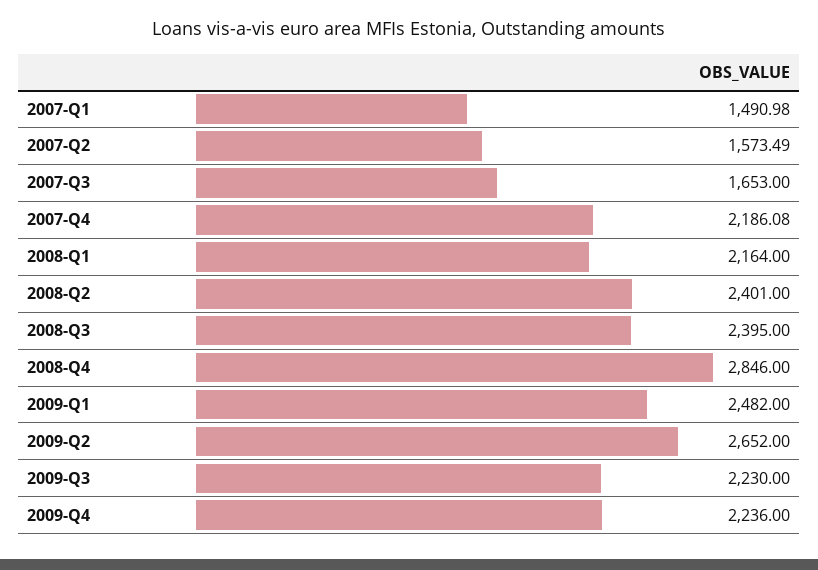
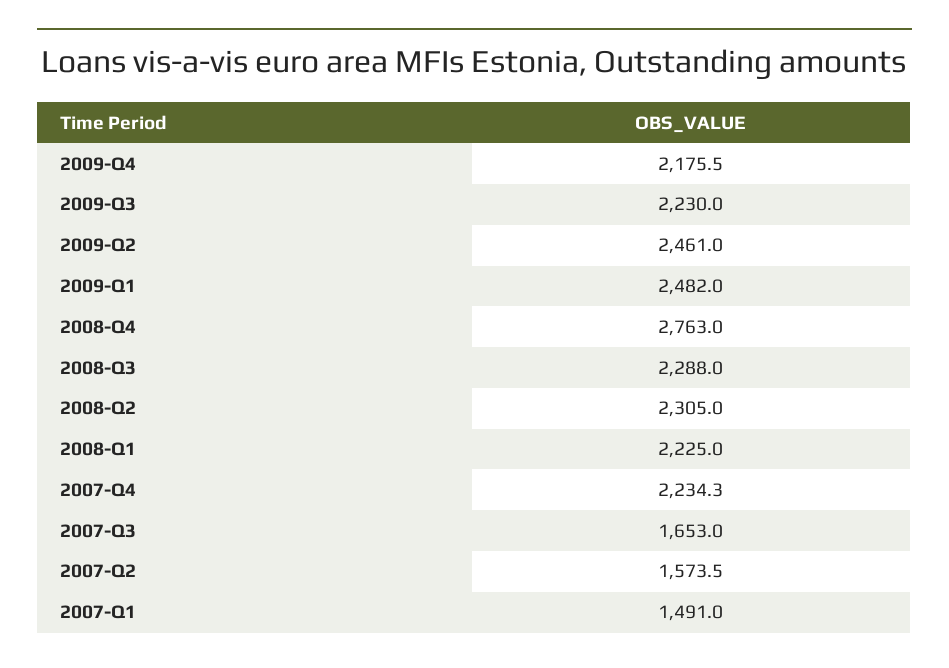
  {
    "2007-Q1": 1490.98,
    "2007-Q2": 1573.49,
    "2007-Q3": 1653,
-   "2007-Q4": 2186.08,
+   "2007-Q4": 2234.3,
-   "2008-Q1": 2164,
+   "2008-Q1": 2225,
-   "2008-Q2": 2401,
+   "2008-Q2": 2305,
-   "2008-Q3": 2395,
+   "2008-Q3": 2288,
-   "2008-Q4": 2846,
+   "2008-Q4": 2763,
    "2009-Q1": 2482,
-   "2009-Q2": 2652,
+   "2009-Q2": 2461,
    "2009-Q3": 2230,
-   "2009-Q4": 2236
+   "2009-Q4": 2175.5
  }

